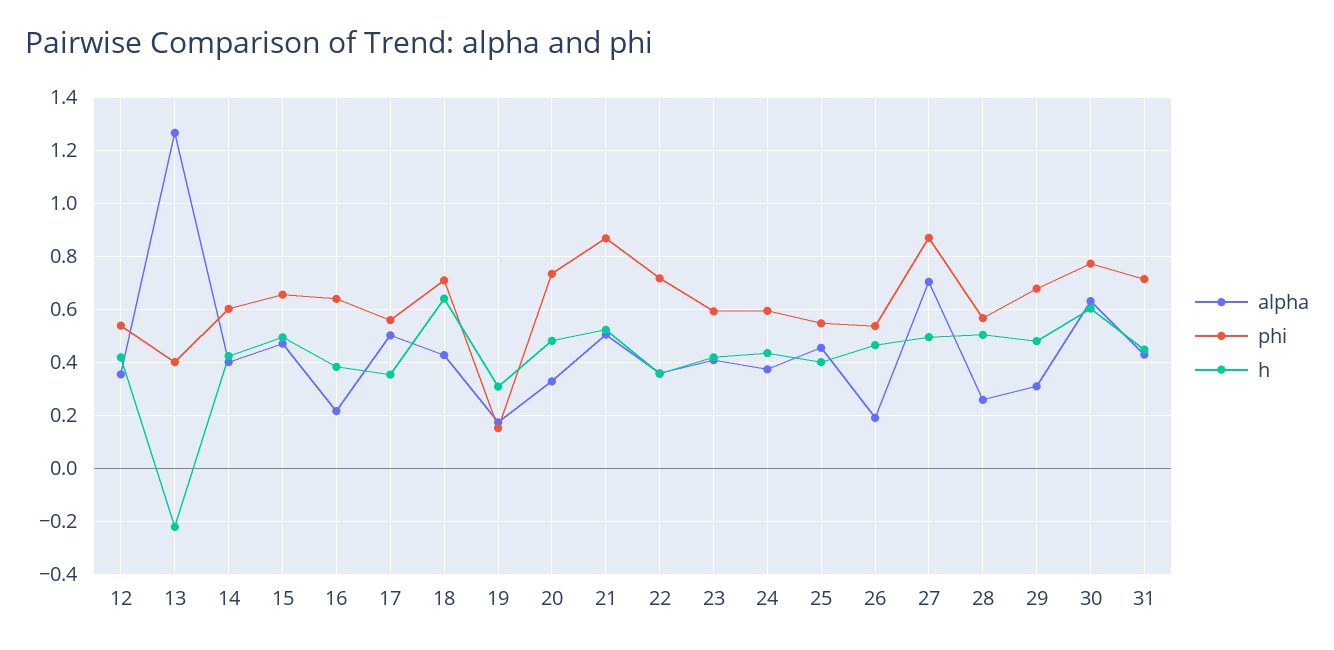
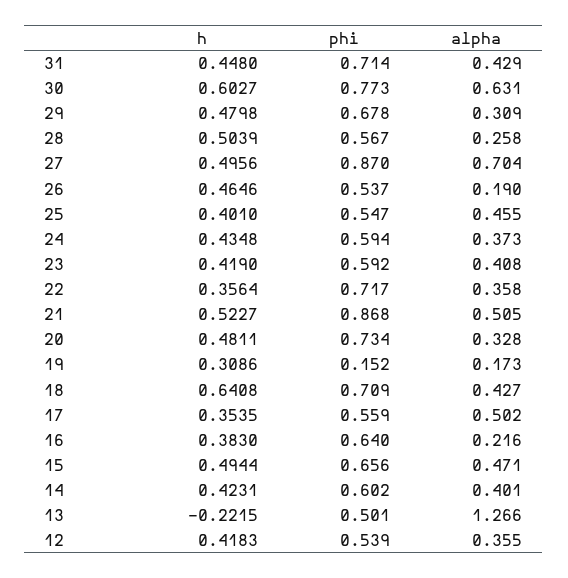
  {
    "alpha": {
      "12": 0.355,
      "13": 1.266,
      "14": 0.401,
      "15": 0.471,
      "16": 0.216,
      "17": 0.502,
      "18": 0.427,
      "19": 0.173,
      "20": 0.328,
      "21": 0.505,
      "22": 0.358,
      "23": 0.408,
      "24": 0.373,
      "25": 0.455,
      "26": 0.19,
      "27": 0.704,
      "28": 0.258,
      "29": 0.309,
      "30": 0.631,
      "31": 0.429
    },
    "phi": {
      "12": 0.539,
-     "13": 0.4,
+     "13": 0.501,
      "14": 0.602,
      "15": 0.656,
      "16": 0.64,
      "17": 0.559,
      "18": 0.709,
      "19": 0.152,
      "20": 0.734,
      "21": 0.868,
      "22": 0.717,
      "23": 0.592,
      "24": 0.594,
      "25": 0.547,
      "26": 0.537,
      "27": 0.87,
      "28": 0.567,
      "29": 0.678,
      "30": 0.773,
      "31": 0.714
    },
    "h": {
      "12": 0.4183,
      "13": -0.2215,
      "14": 0.4231,
      "15": 0.4944,
      "16": 0.383,
      "17": 0.3535,
      "18": 0.6408,
      "19": 0.3086,
      "20": 0.4811,
      "21": 0.5227,
      "22": 0.3564,
      "23": 0.419,
      "24": 0.4348,
      "25": 0.401,
      "26": 0.4646,
      "27": 0.4956,
      "28": 0.5039,
      "29": 0.4798,
      "30": 0.6027,
      "31": 0.448
    }
  }

